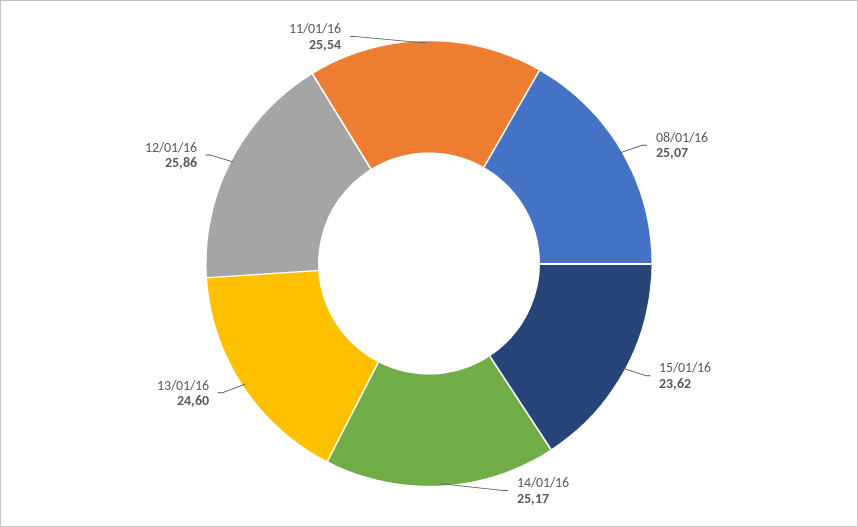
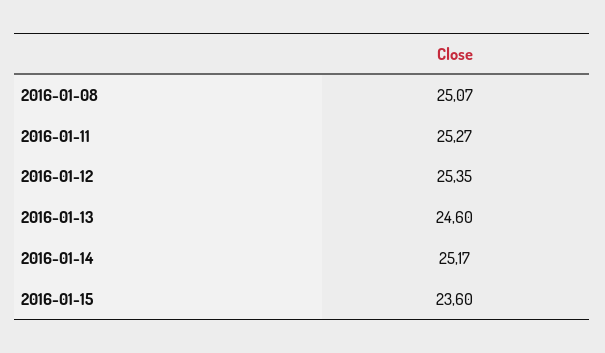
  {
    "08/01/16": 25.07,
-   "15/01/16": 23.62,
+   "15/01/16": 23.6,
    "14/01/16": 25.17,
    "13/01/16": 24.6,
-   "12/01/16": 25.86,
+   "12/01/16": 25.35,
-   "11/01/16": 25.54
+   "11/01/16": 25.27
  }

